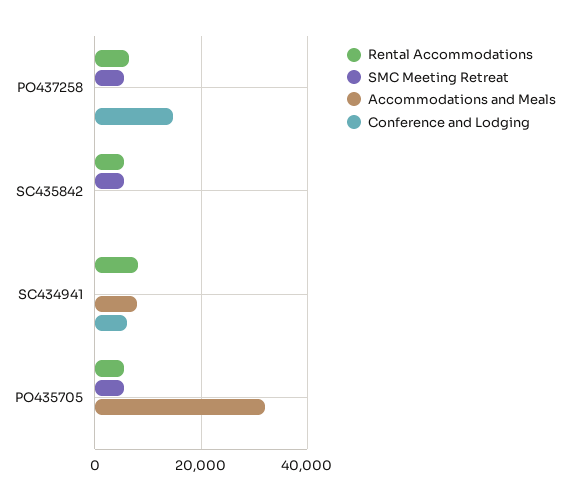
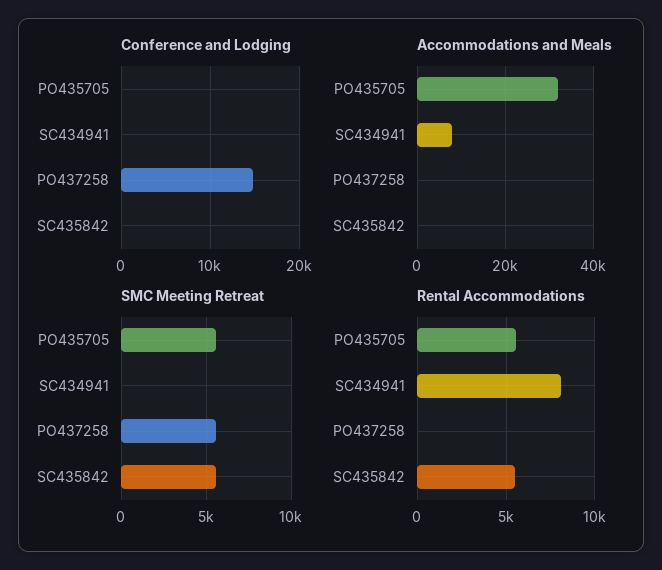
  {
    "Rental Accommodations": {
-     "PO437258": 6000,
+     "PO437258": 0,
      "SC435842": 5500,
      "SC434941": 8000,
      "PO435705": 5500
    },
    "SMC Meeting Retreat": {
      "PO437258": 5500,
      "SC435842": 5500,
      "SC434941": 0,
      "PO435705": 5500
    },
    "Accommodations and Meals": {
      "PO437258": 0,
      "SC435842": 0,
      "SC434941": 8000,
      "PO435705": 32000
    },
    "Conference and Lodging": {
      "PO437258": 15000,
      "SC435842": 0,
-     "SC434941": 6000,
+     "SC434941": 0,
      "PO435705": 0
    }
  }

